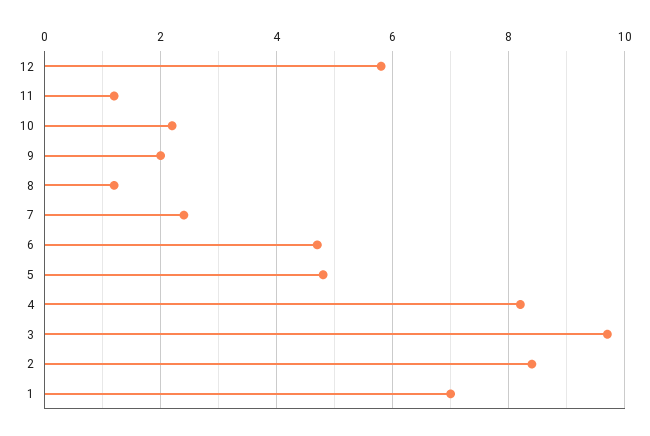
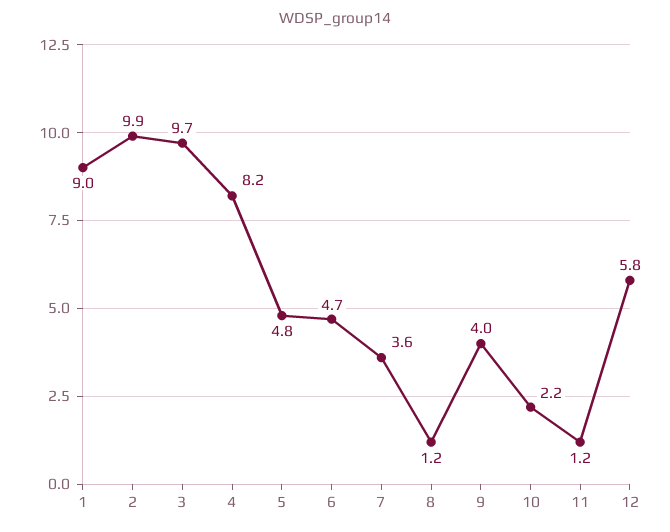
  {
    "12": 5.8,
    "11": 1.2,
    "10": 2.2,
-   "9": 2,
+   "9": 4,
    "8": 1.2,
-   "7": 2.5,
+   "7": 3.6,
    "6": 4.7,
    "5": 4.8,
    "4": 8.2,
    "3": 9.7,
-   "2": 8.5,
+   "2": 9.9,
-   "1": 7
+   "1": 9
  }

